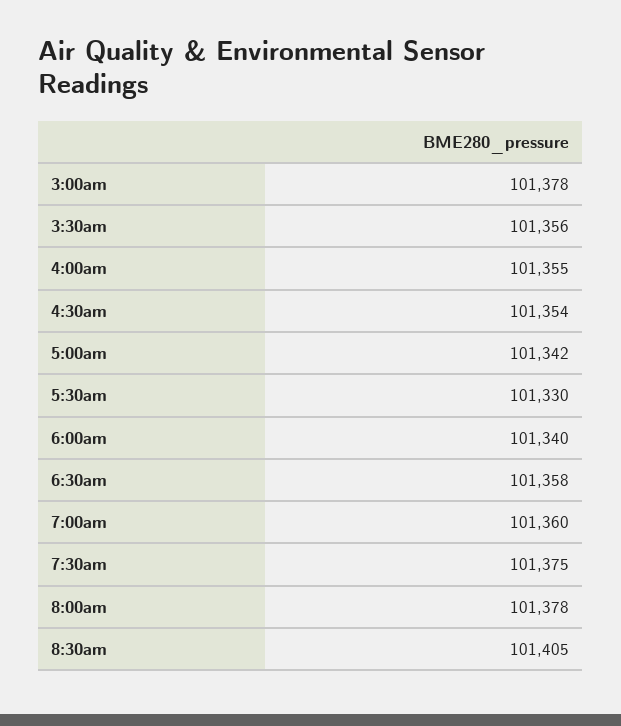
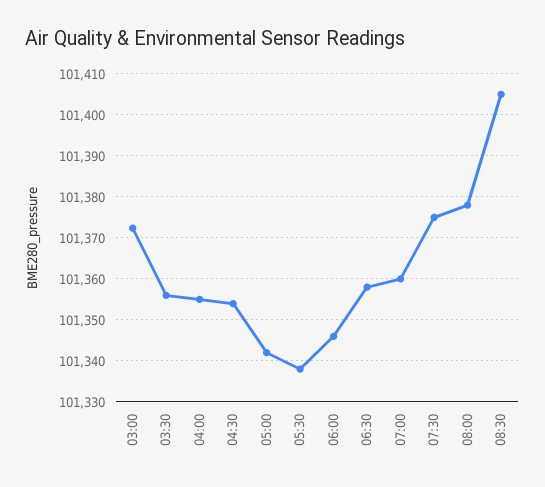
  {
-   "3:00am": 101378,
+   "3:00am": 101372,
    "3:30am": 101356,
    "4:00am": 101355,
    "4:30am": 101354,
    "5:00am": 101342,
-   "5:30am": 101330,
+   "5:30am": 101338,
-   "6:00am": 101340,
+   "6:00am": 101346,
    "6:30am": 101358,
    "7:00am": 101360,
    "7:30am": 101375,
    "8:00am": 101378,
    "8:30am": 101405
  }

